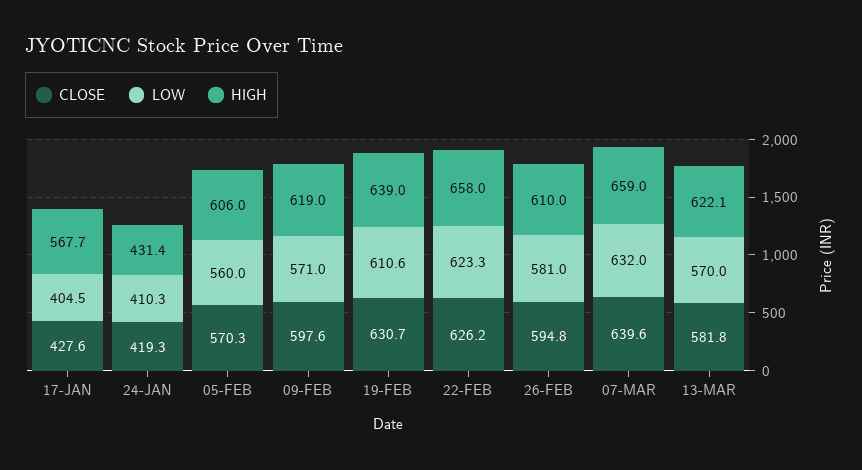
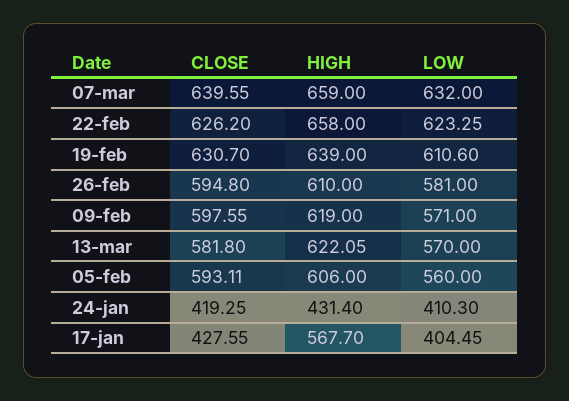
  {
    "CLOSE": {
      "17-JAN": 427.55,
      "24-JAN": 419.25,
-     "05-FEB": 570.3,
+     "05-FEB": 593.11,
      "09-FEB": 597.55,
      "19-FEB": 630.7,
      "22-FEB": 626.2,
      "26-FEB": 594.8,
      "07-MAR": 639.55,
      "13-MAR": 581.8
    },
    "LOW": {
      "17-JAN": 404.45,
      "24-JAN": 410.3,
      "05-FEB": 560,
      "09-FEB": 571,
      "19-FEB": 610.6,
      "22-FEB": 623.25,
      "26-FEB": 581,
      "07-MAR": 632,
      "13-MAR": 570
    },
    "HIGH": {
      "17-JAN": 567.7,
      "24-JAN": 431.4,
      "05-FEB": 606,
      "09-FEB": 619,
      "19-FEB": 639,
      "22-FEB": 658,
      "26-FEB": 610,
      "07-MAR": 659,
      "13-MAR": 622.05
    }
  }

